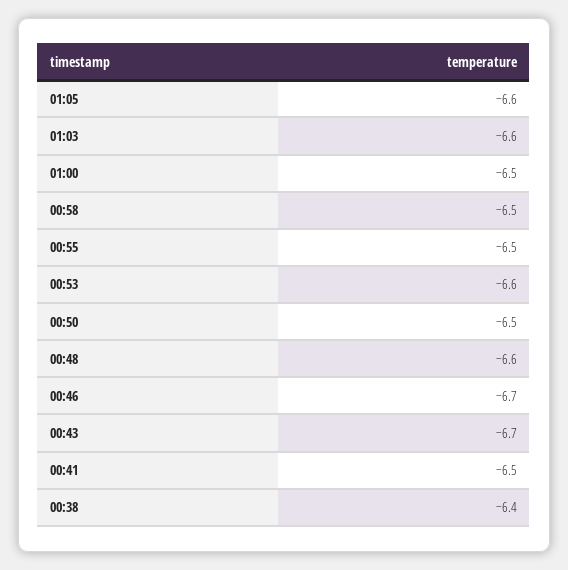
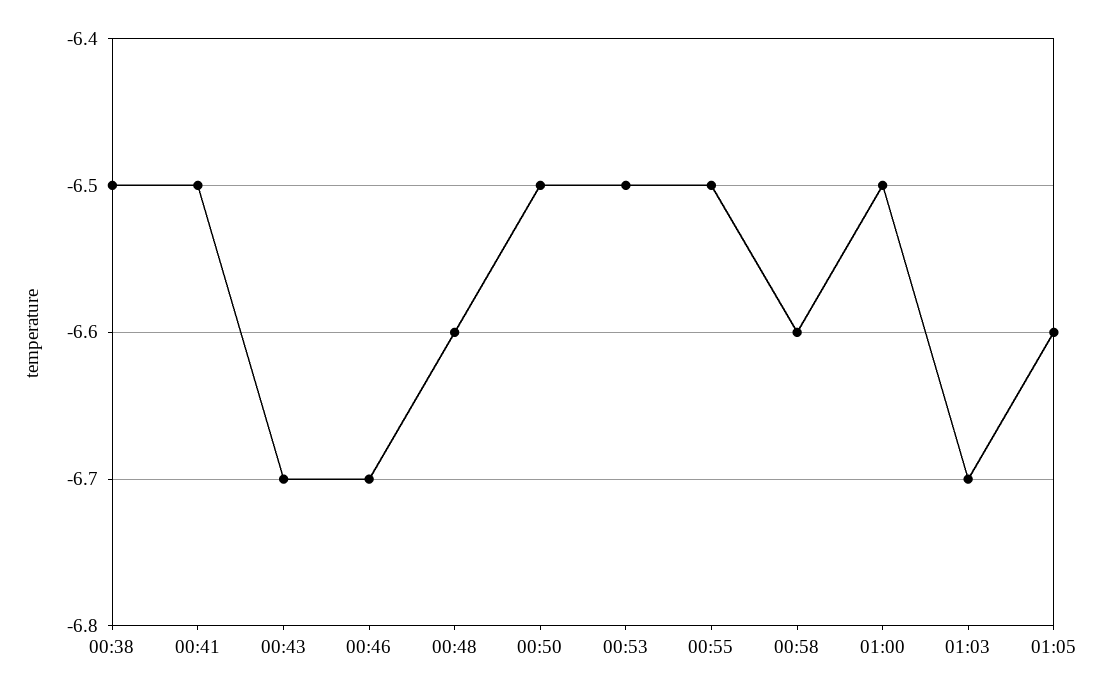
  {
    "01:05": -6.6,
-   "01:03": -6.6,
+   "01:03": -6.7,
    "01:00": -6.5,
-   "00:58": -6.5,
+   "00:58": -6.6,
    "00:55": -6.5,
-   "00:53": -6.6,
+   "00:53": -6.5,
    "00:50": -6.5,
    "00:48": -6.6,
    "00:46": -6.7,
    "00:43": -6.7,
    "00:41": -6.5,
-   "00:38": -6.4
+   "00:38": -6.5
  }

